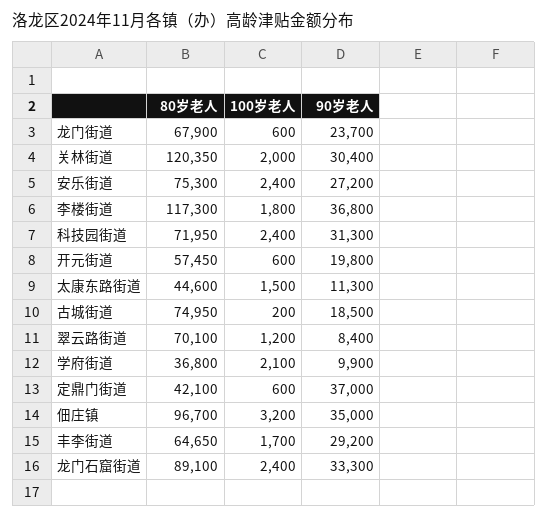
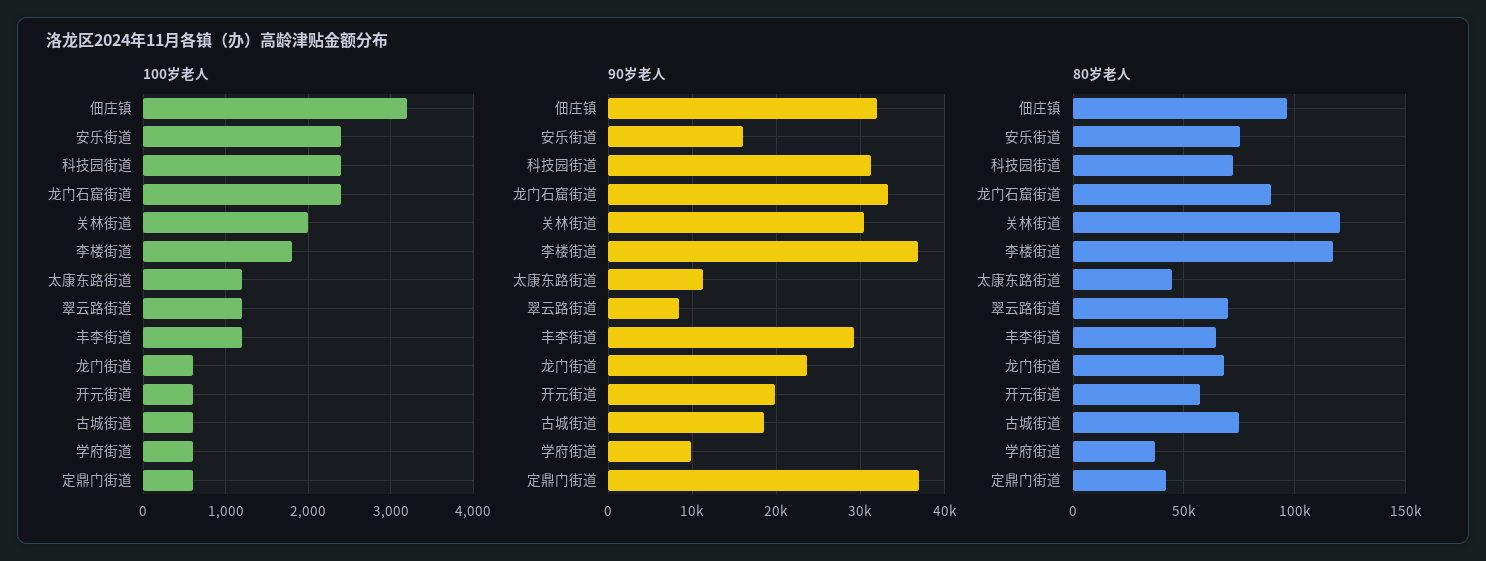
  {
    "80岁老人": {
      "龙门街道": 67900,
      "关林街道": 120350,
      "安乐街道": 75300,
      "李楼街道": 117300,
      "科技园街道": 71950,
      "开元街道": 57450,
      "太康东路街道": 44600,
      "古城街道": 74950,
      "翠云路街道": 70100,
      "学府街道": 36800,
      "定鼎门街道": 42100,
      "佃庄镇": 96700,
      "丰李街道": 64650,
      "龙门石窟街道": 89100
    },
    "100岁老人": {
      "龙门街道": 600,
      "关林街道": 2000,
      "安乐街道": 2400,
      "李楼街道": 1800,
      "科技园街道": 2400,
      "开元街道": 600,
-     "太康东路街道": 1500,
+     "太康东路街道": 1200,
-     "古城街道": 200,
+     "古城街道": 600,
      "翠云路街道": 1200,
-     "学府街道": 2100,
+     "学府街道": 600,
      "定鼎门街道": 600,
      "佃庄镇": 3200,
-     "丰李街道": 1700,
+     "丰李街道": 1200,
      "龙门石窟街道": 2400
    },
    "90岁老人": {
      "龙门街道": 23700,
      "关林街道": 30400,
-     "安乐街道": 27200,
+     "安乐街道": 16000,
      "李楼街道": 36800,
      "科技园街道": 31300,
      "开元街道": 19800,
      "太康东路街道": 11300,
      "古城街道": 18500,
      "翠云路街道": 8400,
      "学府街道": 9900,
      "定鼎门街道": 37000,
-     "佃庄镇": 35000,
+     "佃庄镇": 32000,
      "丰李街道": 29200,
      "龙门石窟街道": 33300
    }
  }

